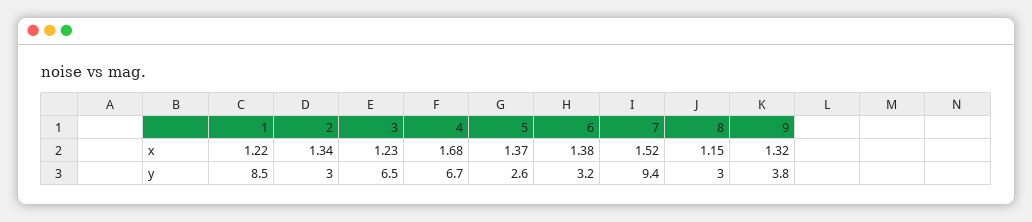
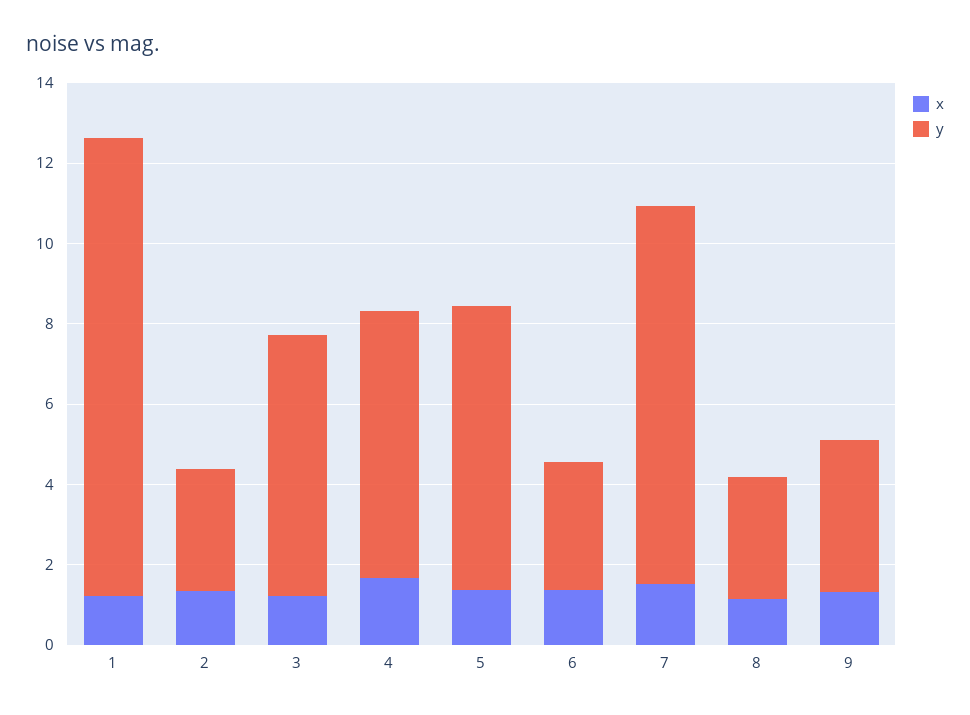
  {
    "x": {
      "1": 1.22,
      "2": 1.34,
      "3": 1.23,
      "4": 1.68,
      "5": 1.37,
      "6": 1.38,
      "7": 1.52,
      "8": 1.15,
      "9": 1.32
    },
    "y": {
-     "1": 8.5,
+     "1": 11.5,
      "2": 3,
      "3": 6.5,
      "4": 6.7,
-     "5": 2.6,
+     "5": 7,
      "6": 3.2,
      "7": 9.4,
      "8": 3,
      "9": 3.8
    }
  }

